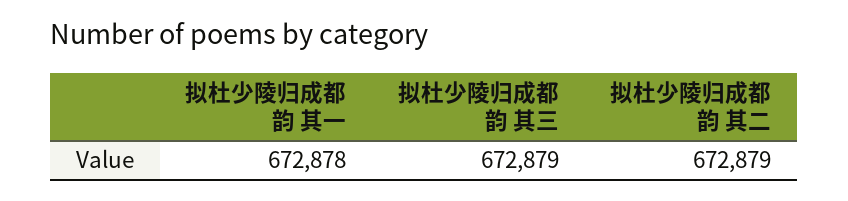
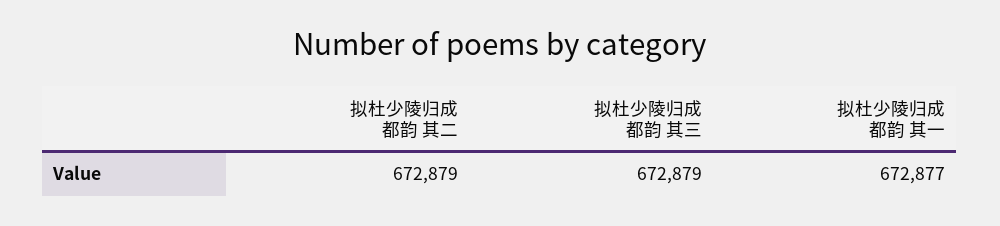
  {
-   "拟杜少陵归成都韵 其一": 672878,
+   "拟杜少陵归成都韵 其一": 672877,
    "拟杜少陵归成都韵 其三": 672879,
    "拟杜少陵归成都韵 其二": 672879
  }

